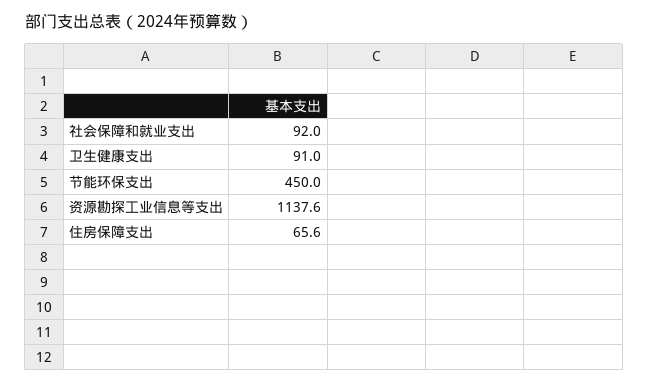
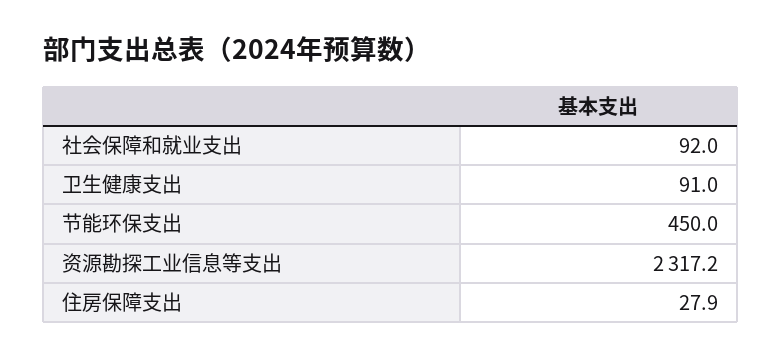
  {
    "社会保障和就业支出": 92,
    "卫生健康支出": 91,
    "节能环保支出": 450,
-   "资源勘探工业信息等支出": 1137.6,
+   "资源勘探工业信息等支出": 2317.2,
-   "住房保障支出": 65.6
+   "住房保障支出": 27.9
  }

